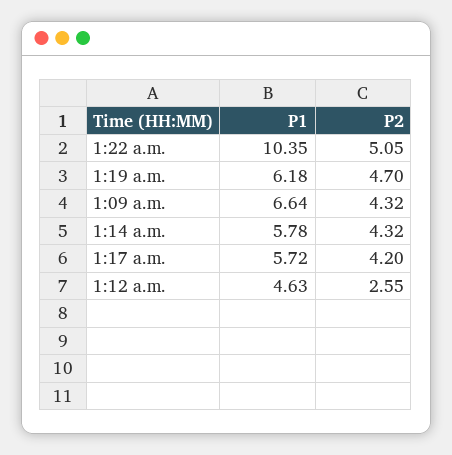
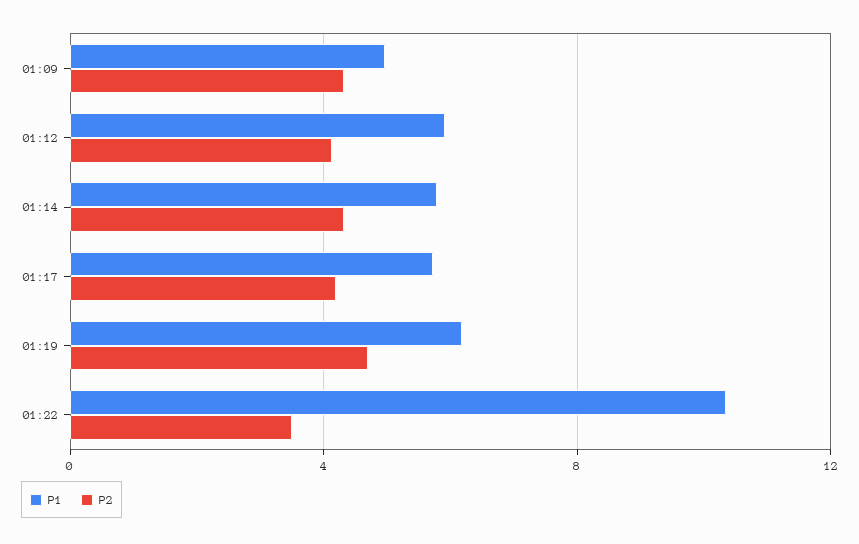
  {
    "P1": {
      "1:22 a.m.": 10.35,
      "1:19 a.m.": 6.18,
-     "1:09 a.m.": 6.64,
+     "1:09 a.m.": 5,
      "1:14 a.m.": 5.78,
      "1:17 a.m.": 5.72,
-     "1:12 a.m.": 4.63
+     "1:12 a.m.": 6
    },
    "P2": {
-     "1:22 a.m.": 5.05,
+     "1:22 a.m.": 3.5,
      "1:19 a.m.": 4.7,
      "1:09 a.m.": 4.32,
      "1:14 a.m.": 4.32,
      "1:17 a.m.": 4.2,
-     "1:12 a.m.": 2.55
+     "1:12 a.m.": 4
    }
  }

